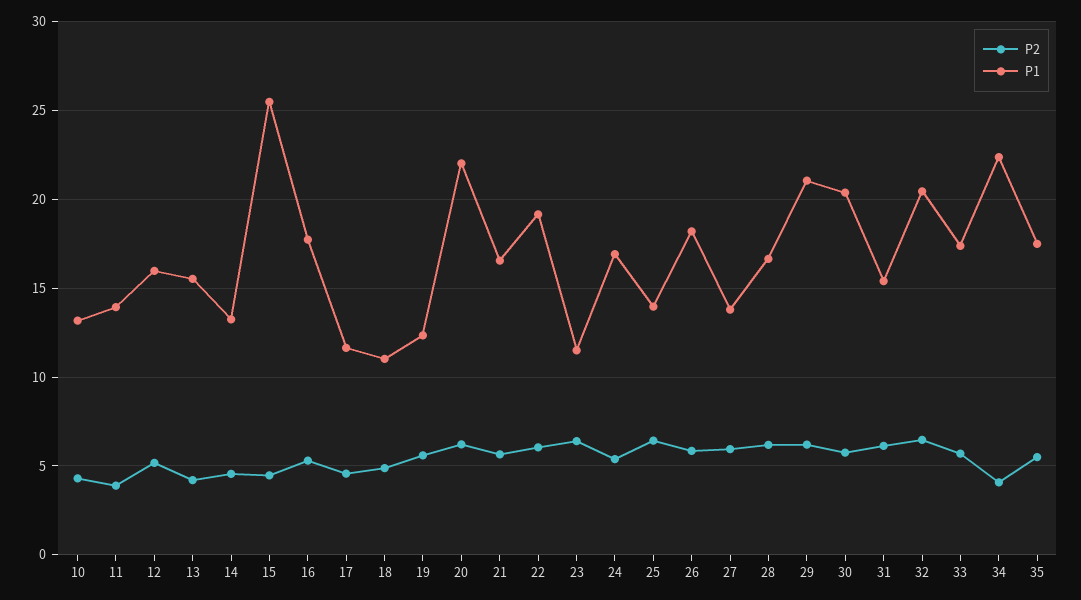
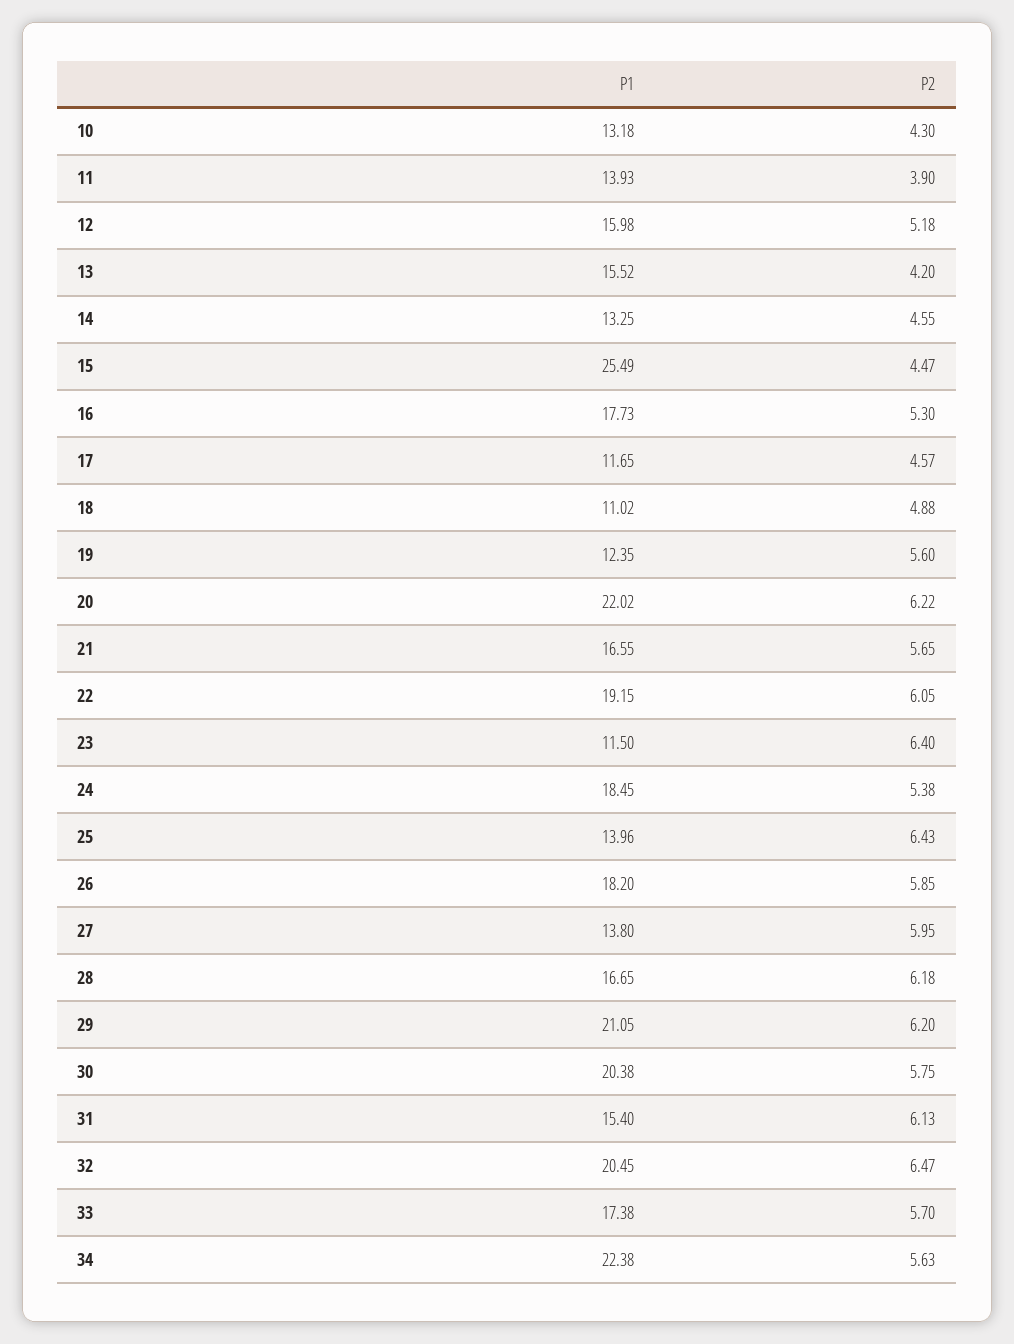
  {
    "P2": {
      "10": 4.3,
      "11": 3.9,
      "12": 5.18,
      "13": 4.2,
      "14": 4.55,
      "15": 4.47,
      "16": 5.3,
      "17": 4.57,
      "18": 4.88,
      "19": 5.6,
      "20": 6.22,
      "21": 5.65,
      "22": 6.05,
      "23": 6.4,
      "24": 5.38,
      "25": 6.43,
      "26": 5.85,
      "27": 5.95,
      "28": 6.18,
      "29": 6.2,
      "30": 5.75,
      "31": 6.13,
      "32": 6.47,
      "33": 5.7,
-     "34": 4,
+     "34": 5.63
-     "35": 5.5
    },
    "P1": {
      "10": 13.18,
      "11": 13.93,
      "12": 15.98,
      "13": 15.52,
      "14": 13.25,
      "15": 25.49,
      "16": 17.73,
      "17": 11.65,
      "18": 11.02,
      "19": 12.35,
      "20": 22.02,
      "21": 16.55,
      "22": 19.15,
      "23": 11.5,
-     "24": 17,
+     "24": 18.45,
      "25": 13.96,
      "26": 18.2,
      "27": 13.8,
      "28": 16.65,
      "29": 21.05,
      "30": 20.38,
      "31": 15.4,
      "32": 20.45,
      "33": 17.38,
-     "34": 22.38,
+     "34": 22.38
-     "35": 17.5
    }
  }

